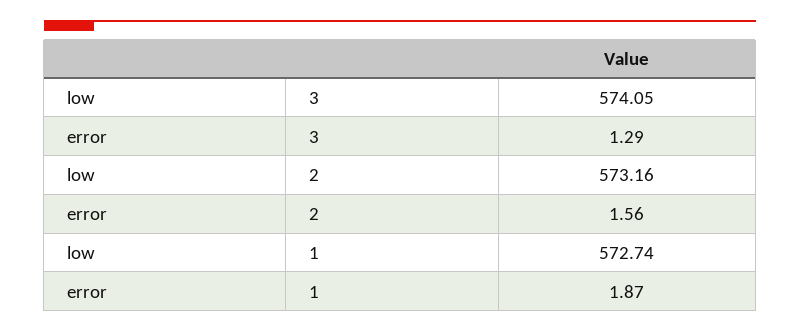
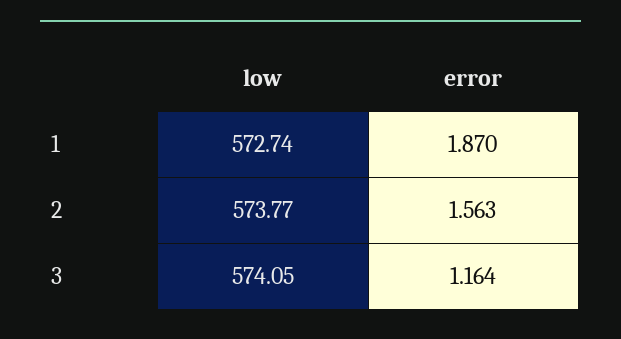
  {
    "low": {
      "3": 574.05,
-     "2": 573.16,
+     "2": 573.77,
      "1": 572.74
    },
    "error": {
-     "3": 1.29,
+     "3": 1.164,
      "2": 1.563,
      "1": 1.87
    }
  }

